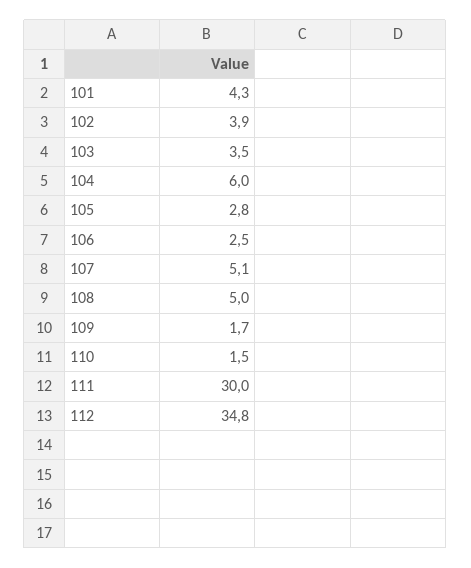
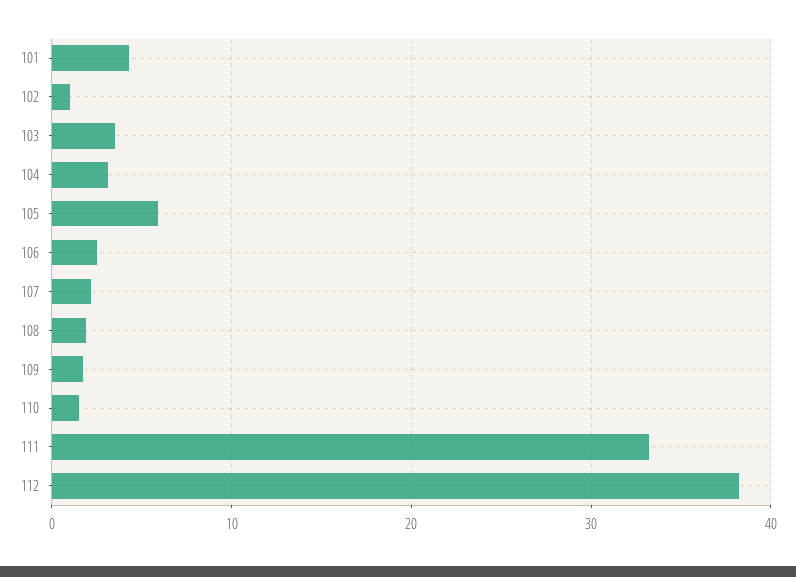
  {
    "101": 4.3,
-   "102": 3.9,
+   "102": 1,
    "103": 3.5,
-   "104": 6,
+   "104": 3,
-   "105": 2.8,
+   "105": 6,
    "106": 2.5,
-   "107": 5.1,
+   "107": 2,
-   "108": 5,
+   "108": 2,
    "109": 1.7,
    "110": 1.5,
-   "111": 30,
+   "111": 33,
-   "112": 34.8
+   "112": 38
  }

